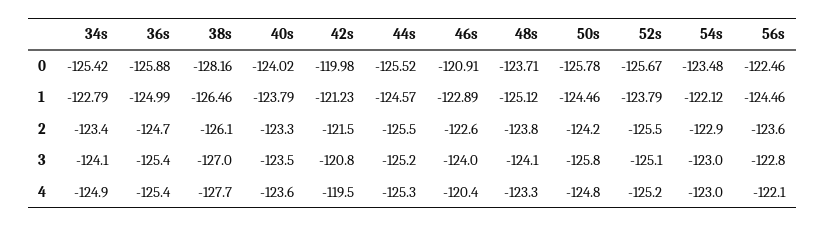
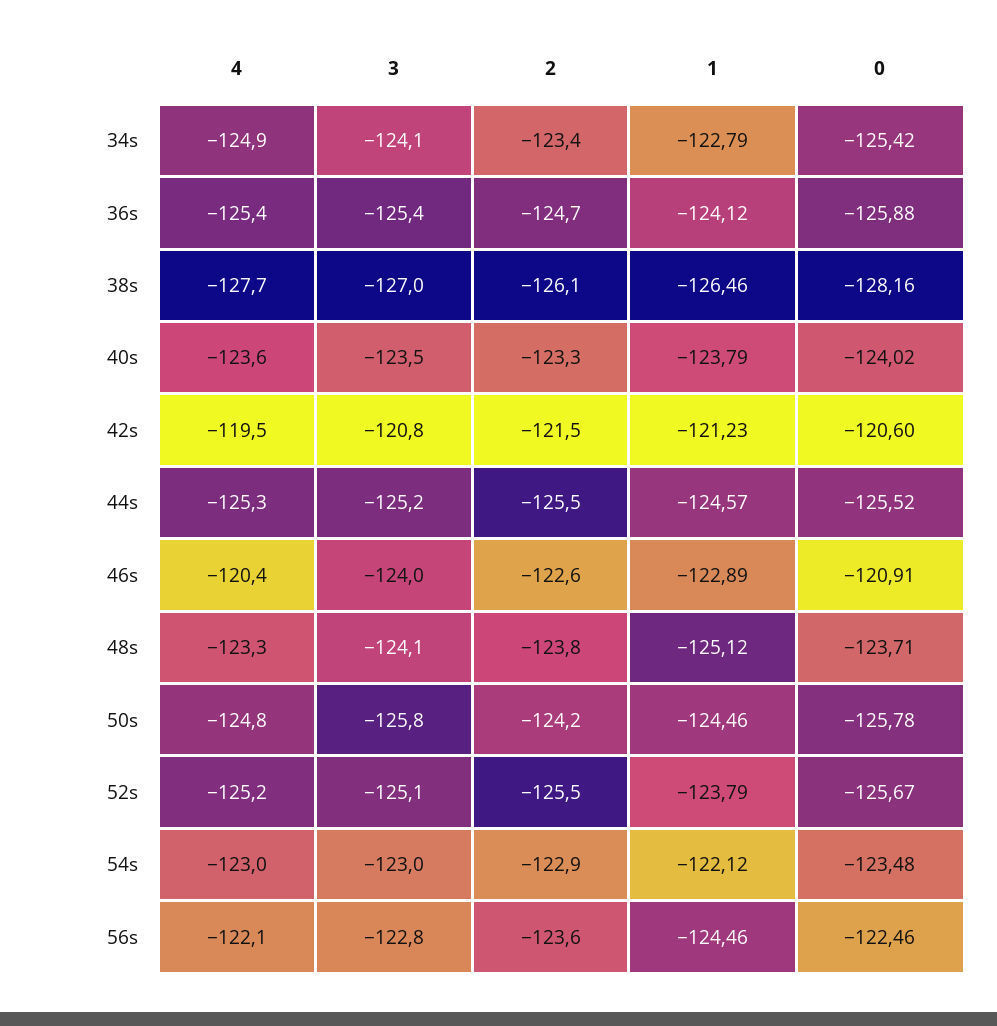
  {
    "34s": {
      "0": -125.42,
      "1": -122.79,
      "2": -123.4,
      "3": -124.1,
      "4": -124.9
    },
    "36s": {
      "0": -125.88,
-     "1": -124.99,
+     "1": -124.12,
      "2": -124.7,
      "3": -125.4,
      "4": -125.4
    },
    "38s": {
      "0": -128.16,
      "1": -126.46,
      "2": -126.1,
      "3": -127,
      "4": -127.7
    },
    "40s": {
      "0": -124.02,
      "1": -123.79,
      "2": -123.3,
      "3": -123.5,
      "4": -123.6
    },
    "42s": {
-     "0": -119.98,
+     "0": -120.6,
      "1": -121.23,
      "2": -121.5,
      "3": -120.8,
      "4": -119.5
    },
    "44s": {
      "0": -125.52,
      "1": -124.57,
      "2": -125.5,
      "3": -125.2,
      "4": -125.3
    },
    "46s": {
      "0": -120.91,
      "1": -122.89,
      "2": -122.6,
      "3": -124,
      "4": -120.4
    },
    "48s": {
      "0": -123.71,
      "1": -125.12,
      "2": -123.8,
      "3": -124.1,
      "4": -123.3
    },
    "50s": {
      "0": -125.78,
      "1": -124.46,
      "2": -124.2,
      "3": -125.8,
      "4": -124.8
    },
    "52s": {
      "0": -125.67,
      "1": -123.79,
      "2": -125.5,
      "3": -125.1,
      "4": -125.2
    },
    "54s": {
      "0": -123.48,
      "1": -122.12,
      "2": -122.9,
      "3": -123,
      "4": -123
    },
    "56s": {
      "0": -122.46,
      "1": -124.46,
      "2": -123.6,
      "3": -122.8,
      "4": -122.1
    }
  }

